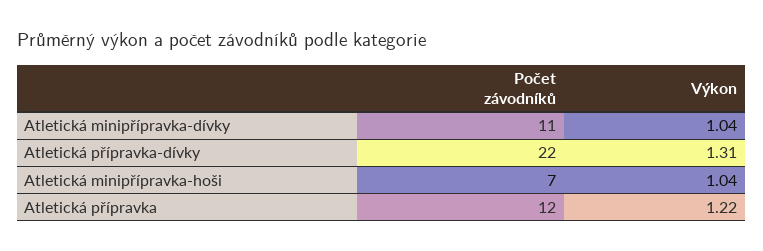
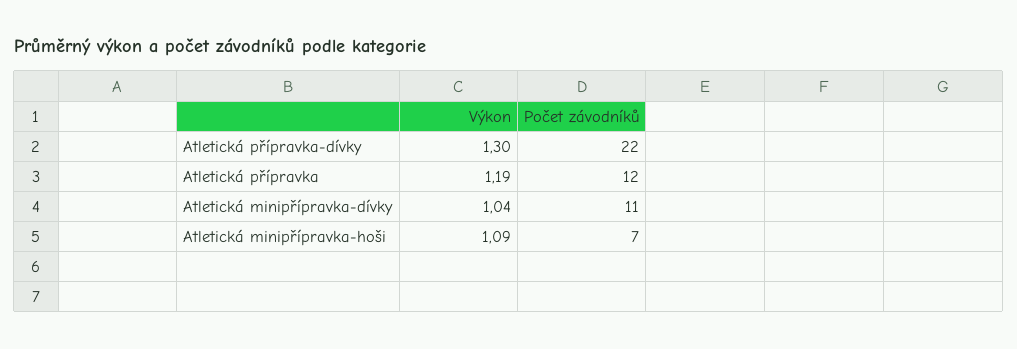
  {
    "Počet závodníků": {
      "Atletická minipřípravka-dívky": 11,
      "Atletická přípravka-dívky": 22,
      "Atletická minipřípravka-hoši": 7,
      "Atletická přípravka": 12
    },
    "Výkon": {
      "Atletická minipřípravka-dívky": 1.04,
-     "Atletická přípravka-dívky": 1.31,
+     "Atletická přípravka-dívky": 1.3,
-     "Atletická minipřípravka-hoši": 1.04,
+     "Atletická minipřípravka-hoši": 1.09,
-     "Atletická přípravka": 1.22
+     "Atletická přípravka": 1.19
    }
  }

